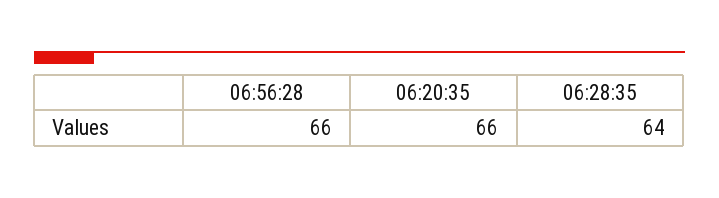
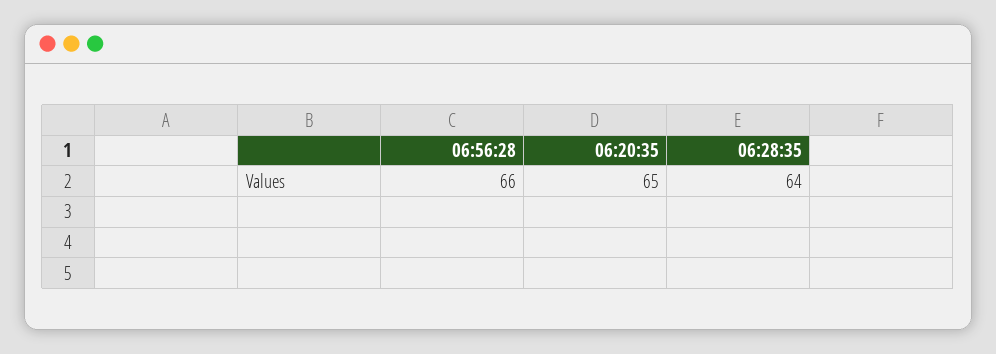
  {
    "06:56:28": 66,
-   "06:20:35": 66,
+   "06:20:35": 65,
    "06:28:35": 64
  }

